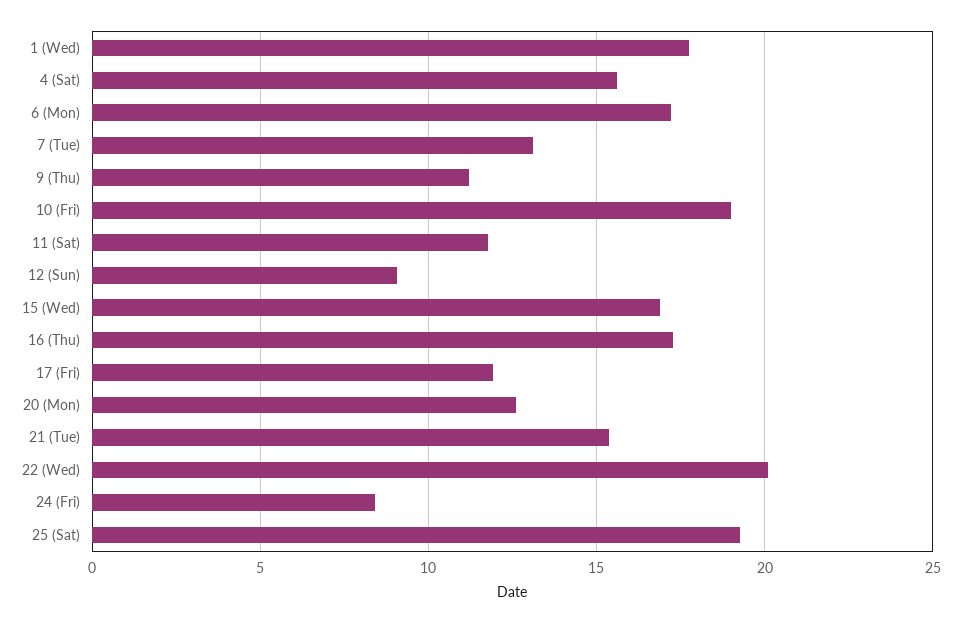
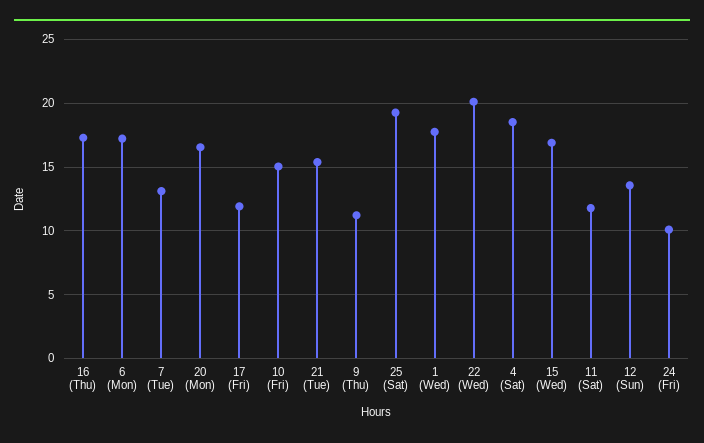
  {
    "1 (Wed)": 18,
-   "4 (Sat)": 15.5,
+   "4 (Sat)": 18.5,
    "6 (Mon)": 17,
    "7 (Tue)": 13,
    "9 (Thu)": 11,
-   "10 (Fri)": 19,
+   "10 (Fri)": 15,
    "11 (Sat)": 12,
-   "12 (Sun)": 9,
+   "12 (Sun)": 13.5,
    "15 (Wed)": 17,
    "16 (Thu)": 17.5,
    "17 (Fri)": 12,
-   "20 (Mon)": 12.5,
+   "20 (Mon)": 16.5,
    "21 (Tue)": 15.5,
    "22 (Wed)": 20,
-   "24 (Fri)": 8.5,
+   "24 (Fri)": 10,
    "25 (Sat)": 19.5
  }

